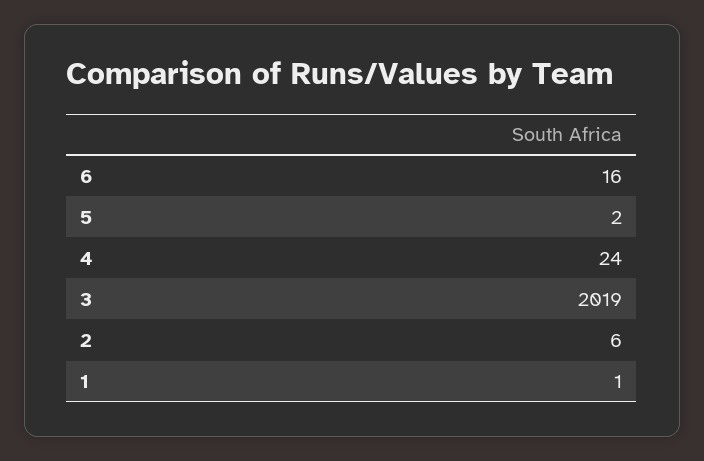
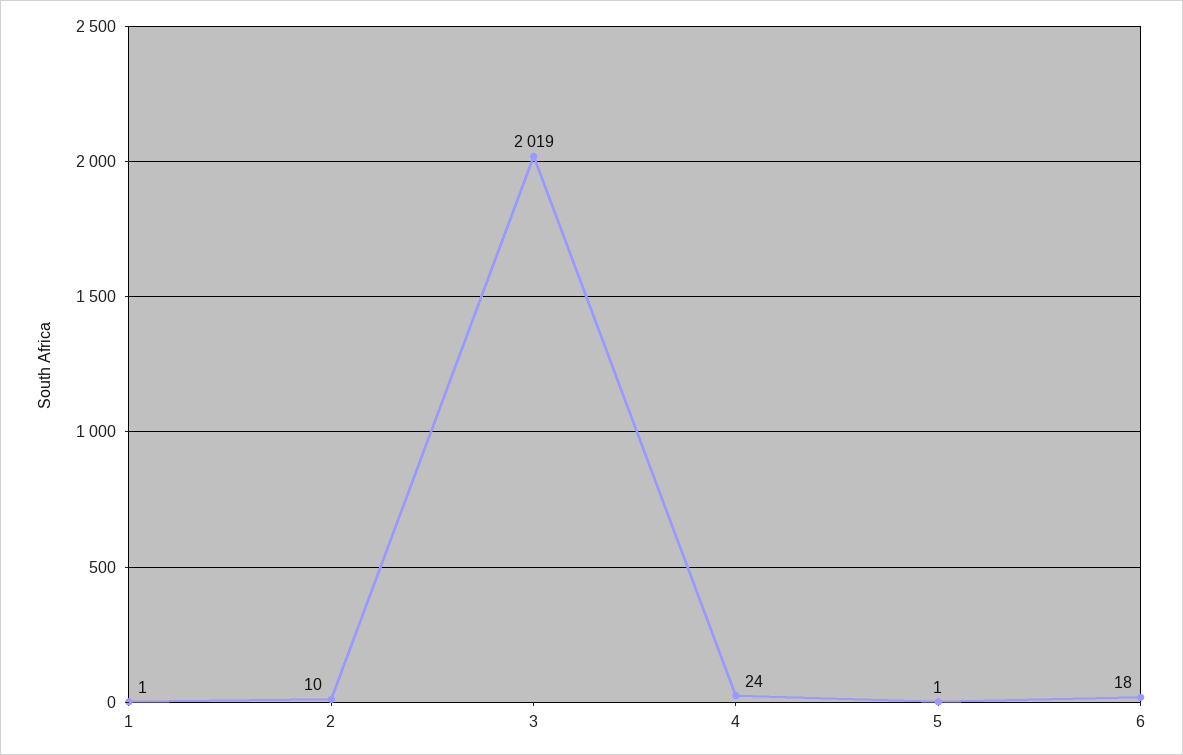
  {
-   "6": 16,
+   "6": 18,
-   "5": 2,
+   "5": 1,
    "4": 24,
    "3": 2019,
-   "2": 6,
+   "2": 10,
    "1": 1
  }

